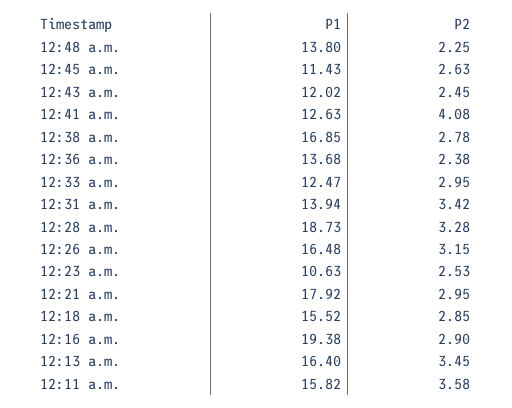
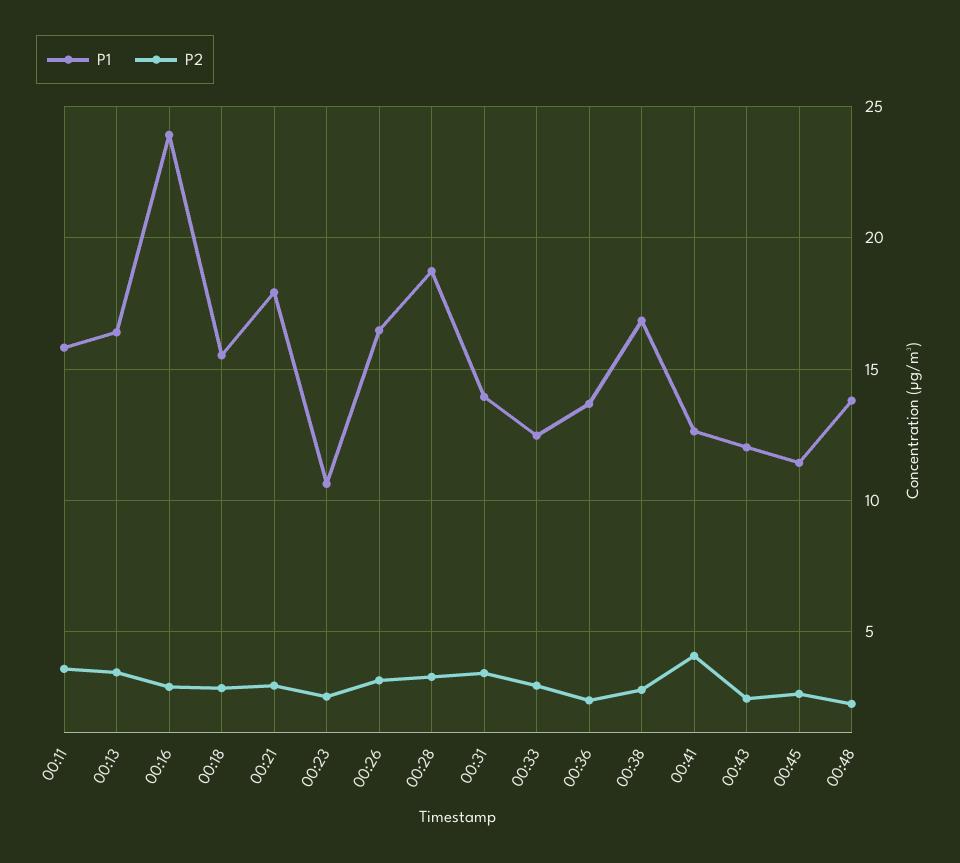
  {
    "P1": {
      "12:48 a.m.": 13.8,
      "12:45 a.m.": 11.43,
      "12:43 a.m.": 12.02,
      "12:41 a.m.": 12.63,
      "12:38 a.m.": 16.85,
      "12:36 a.m.": 13.68,
      "12:33 a.m.": 12.47,
      "12:31 a.m.": 13.94,
      "12:28 a.m.": 18.73,
      "12:26 a.m.": 16.48,
      "12:23 a.m.": 10.63,
      "12:21 a.m.": 17.92,
      "12:18 a.m.": 15.52,
-     "12:16 a.m.": 19.38,
+     "12:16 a.m.": 24,
      "12:13 a.m.": 16.4,
      "12:11 a.m.": 15.82
    },
    "P2": {
      "12:48 a.m.": 2.25,
      "12:45 a.m.": 2.63,
      "12:43 a.m.": 2.45,
      "12:41 a.m.": 4.08,
      "12:38 a.m.": 2.78,
      "12:36 a.m.": 2.38,
      "12:33 a.m.": 2.95,
      "12:31 a.m.": 3.42,
      "12:28 a.m.": 3.28,
      "12:26 a.m.": 3.15,
      "12:23 a.m.": 2.53,
      "12:21 a.m.": 2.95,
      "12:18 a.m.": 2.85,
      "12:16 a.m.": 2.9,
      "12:13 a.m.": 3.45,
      "12:11 a.m.": 3.58
    }
  }

